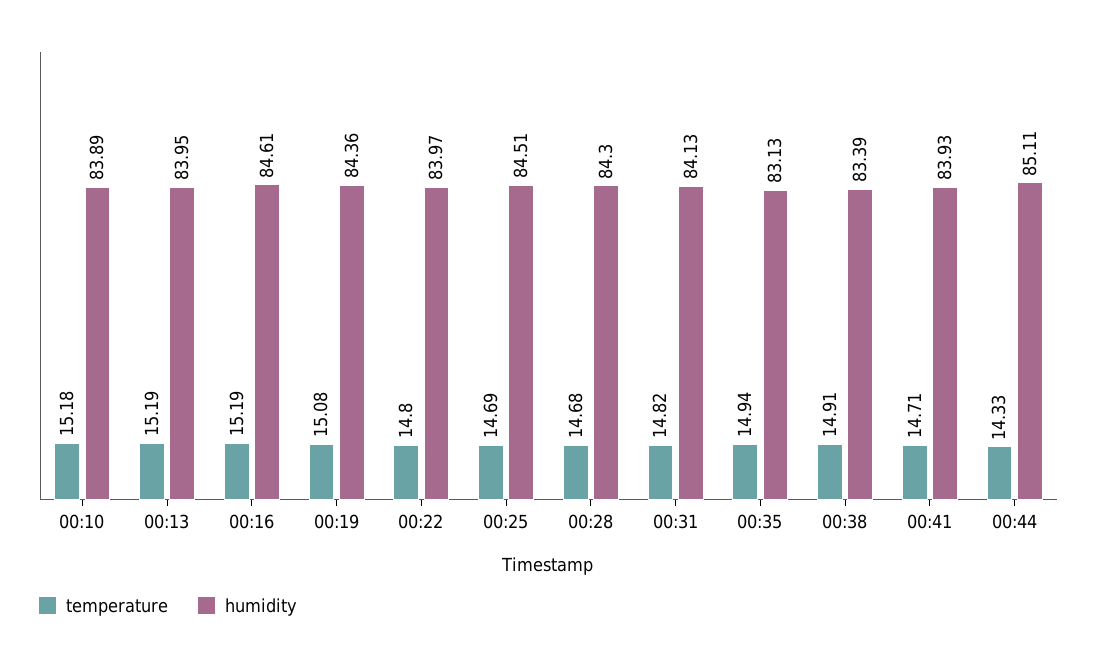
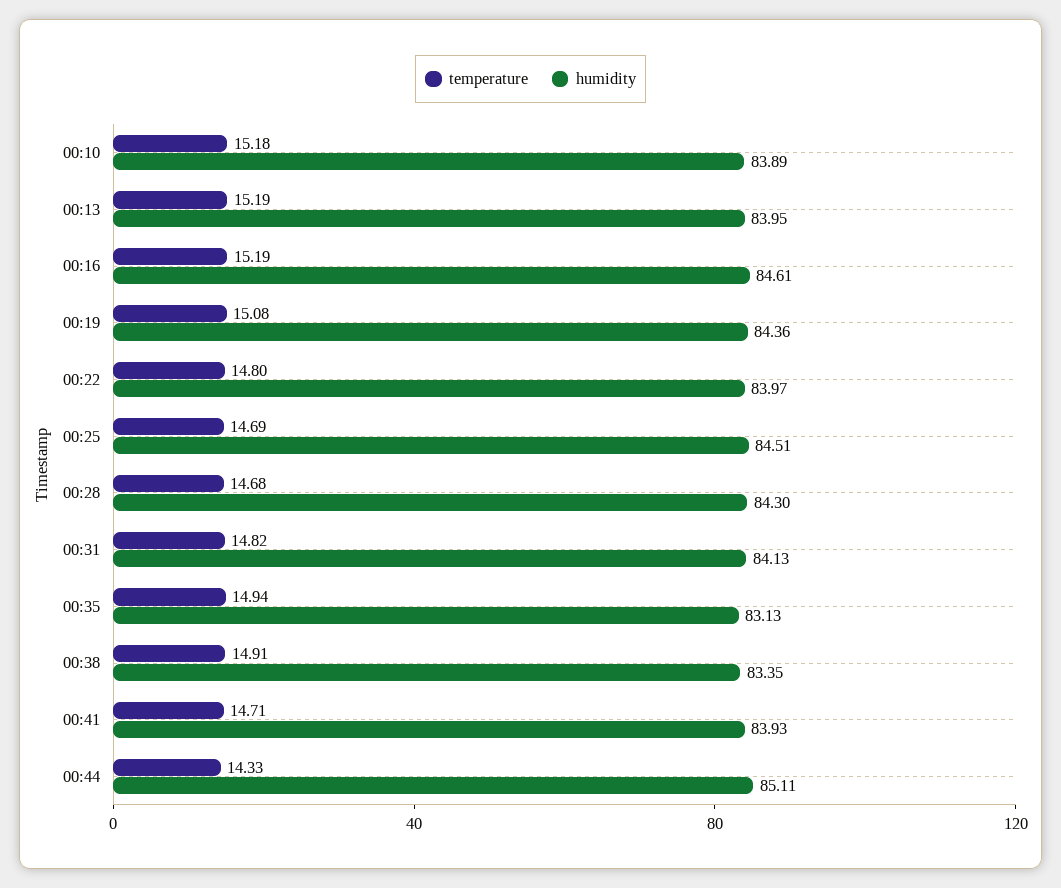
  {
    "temperature": {
      "00:10": 15.18,
      "00:13": 15.19,
      "00:16": 15.19,
      "00:19": 15.08,
      "00:22": 14.8,
      "00:25": 14.69,
      "00:28": 14.68,
      "00:31": 14.82,
      "00:35": 14.94,
      "00:38": 14.91,
      "00:41": 14.71,
      "00:44": 14.33
    },
    "humidity": {
      "00:10": 83.89,
      "00:13": 83.95,
      "00:16": 84.61,
      "00:19": 84.36,
      "00:22": 83.97,
      "00:25": 84.51,
      "00:28": 84.3,
      "00:31": 84.13,
      "00:35": 83.13,
-     "00:38": 83.39,
+     "00:38": 83.35,
      "00:41": 83.93,
      "00:44": 85.11
    }
  }

